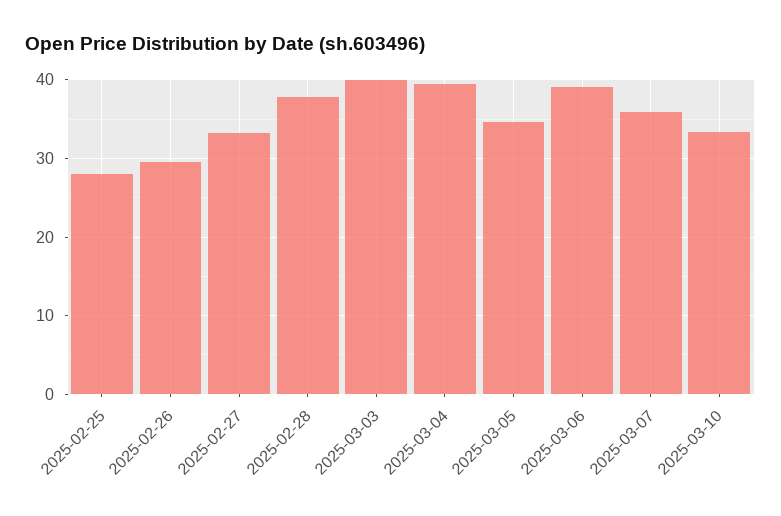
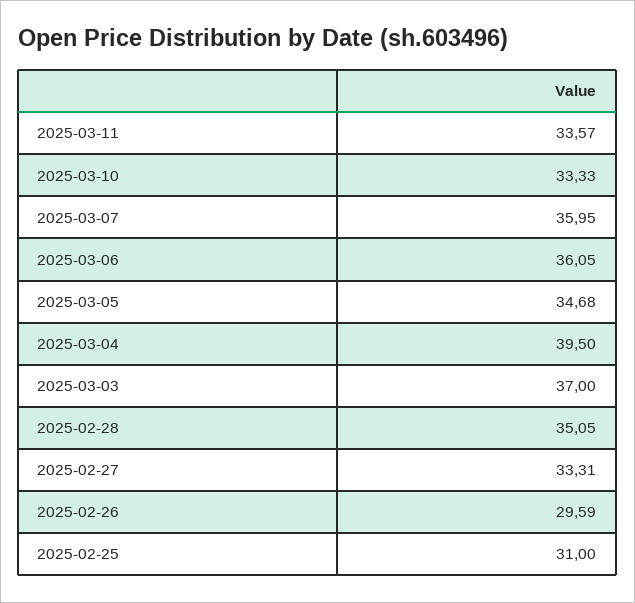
  {
-   "2025-02-25": 28,
+   "2025-02-25": 31,
    "2025-02-26": 29.59,
    "2025-02-27": 33.31,
-   "2025-02-28": 38,
+   "2025-02-28": 35.05,
-   "2025-03-03": 40,
+   "2025-03-03": 37,
    "2025-03-04": 39.5,
    "2025-03-05": 34.68,
-   "2025-03-06": 39,
+   "2025-03-06": 36.05,
    "2025-03-07": 35.95,
-   "2025-03-10": 33.33
+   "2025-03-10": 33.33,
+   "2025-03-11": 33.57
  }

